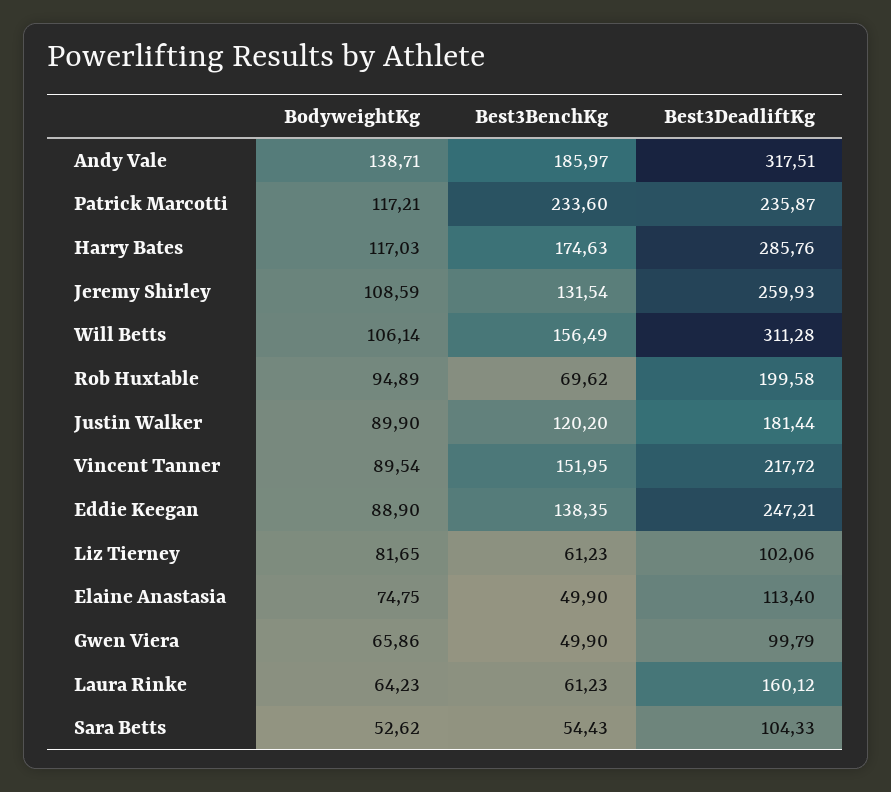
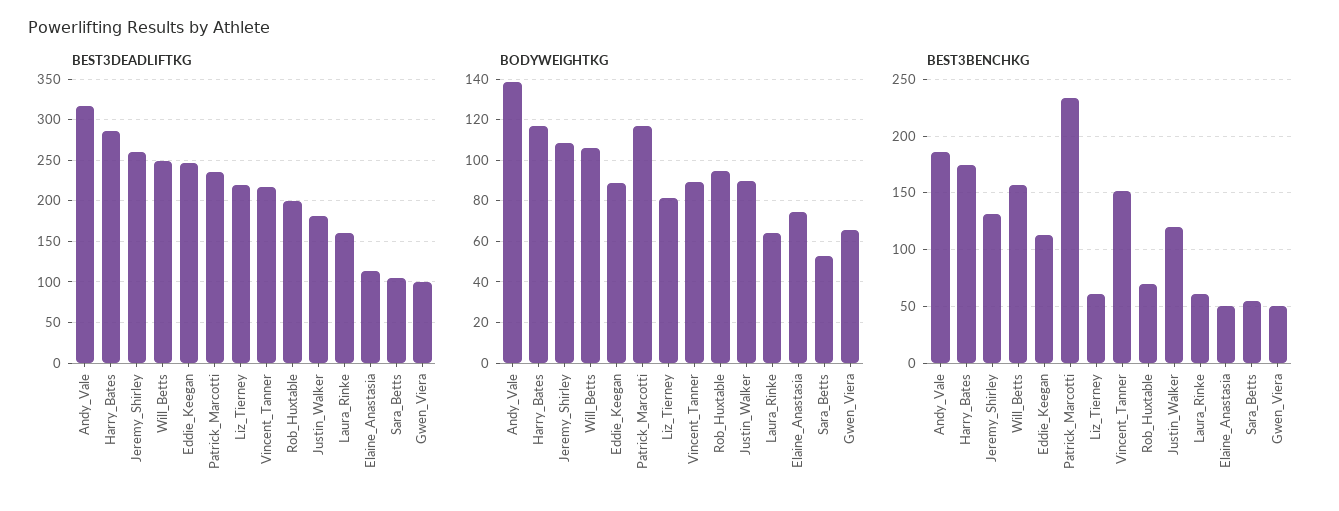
  {
    "BodyweightKg": {
      "Andy Vale": 138.71,
      "Patrick Marcotti": 117.21,
      "Harry Bates": 117.03,
      "Jeremy Shirley": 108.59,
      "Will Betts": 106.14,
      "Rob Huxtable": 94.89,
      "Justin Walker": 89.9,
      "Vincent Tanner": 89.54,
      "Eddie Keegan": 88.9,
      "Liz Tierney": 81.65,
      "Elaine Anastasia": 74.75,
      "Gwen Viera": 65.86,
      "Laura Rinke": 64.23,
      "Sara Betts": 52.62
    },
    "Best3BenchKg": {
      "Andy Vale": 185.97,
      "Patrick Marcotti": 233.6,
      "Harry Bates": 174.63,
      "Jeremy Shirley": 131.54,
      "Will Betts": 156.49,
      "Rob Huxtable": 69.62,
      "Justin Walker": 120.2,
      "Vincent Tanner": 151.95,
-     "Eddie Keegan": 138.35,
+     "Eddie Keegan": 110,
      "Liz Tierney": 61.23,
      "Elaine Anastasia": 49.9,
      "Gwen Viera": 49.9,
      "Laura Rinke": 61.23,
      "Sara Betts": 54.43
    },
    "Best3DeadliftKg": {
      "Andy Vale": 317.51,
      "Patrick Marcotti": 235.87,
      "Harry Bates": 285.76,
      "Jeremy Shirley": 259.93,
-     "Will Betts": 311.28,
+     "Will Betts": 250,
      "Rob Huxtable": 199.58,
      "Justin Walker": 181.44,
      "Vincent Tanner": 217.72,
      "Eddie Keegan": 247.21,
-     "Liz Tierney": 102.06,
+     "Liz Tierney": 220,
      "Elaine Anastasia": 113.4,
      "Gwen Viera": 99.79,
      "Laura Rinke": 160.12,
      "Sara Betts": 104.33
    }
  }

